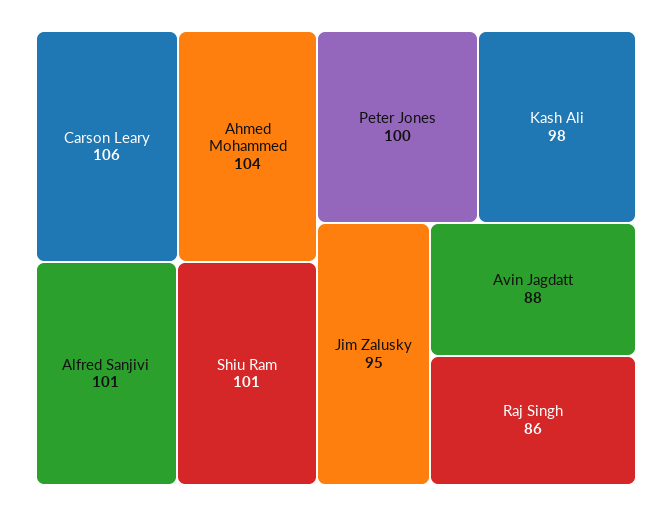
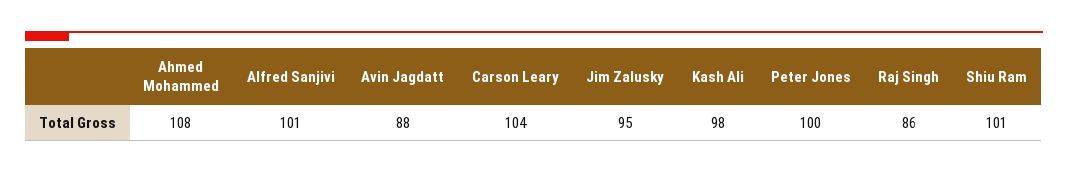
  {
-   "Carson Leary": 106,
+   "Carson Leary": 104,
-   "Ahmed Mohammed": 104,
+   "Ahmed Mohammed": 108,
    "Alfred Sanjivi": 101,
    "Shiu Ram": 101,
    "Peter Jones": 100,
    "Kash Ali": 98,
    "Jim Zalusky": 95,
    "Avin Jagdatt": 88,
    "Raj Singh": 86
  }

